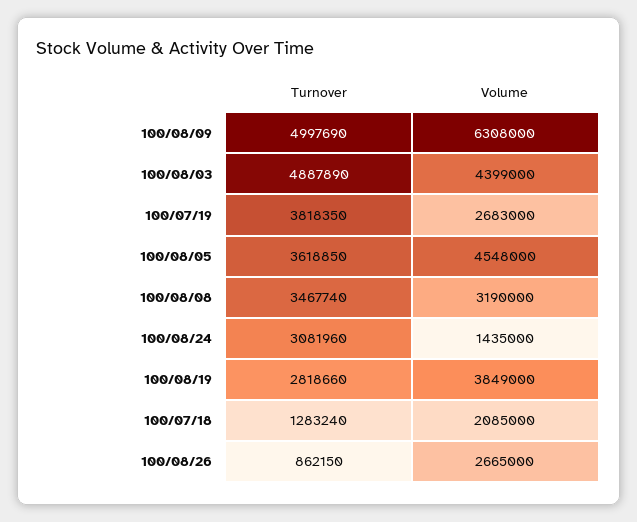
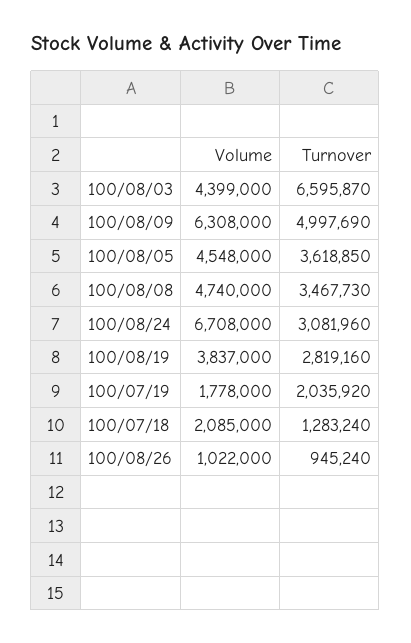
  {
    "Turnover": {
      "100/08/09": 4997690,
-     "100/08/03": 4887890,
+     "100/08/03": 6595870,
-     "100/07/19": 3818350,
+     "100/07/19": 2035920,
      "100/08/05": 3618850,
-     "100/08/08": 3467740,
+     "100/08/08": 3467730,
      "100/08/24": 3081960,
-     "100/08/19": 2818660,
+     "100/08/19": 2819160,
      "100/07/18": 1283240,
-     "100/08/26": 862150
+     "100/08/26": 945240
    },
    "Volume": {
      "100/08/09": 6308000,
      "100/08/03": 4399000,
-     "100/07/19": 2683000,
+     "100/07/19": 1778000,
      "100/08/05": 4548000,
-     "100/08/08": 3190000,
+     "100/08/08": 4740000,
-     "100/08/24": 1435000,
+     "100/08/24": 6708000,
-     "100/08/19": 3849000,
+     "100/08/19": 3837000,
      "100/07/18": 2085000,
-     "100/08/26": 2665000
+     "100/08/26": 1022000
    }
  }

